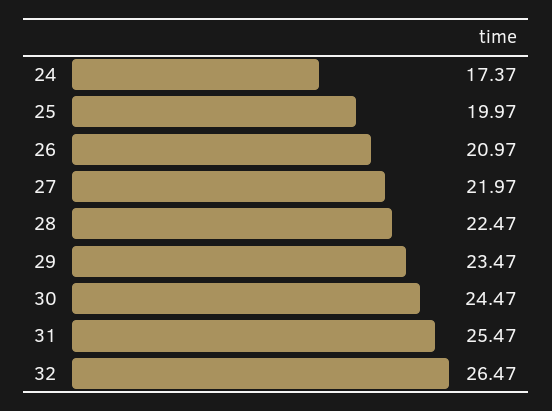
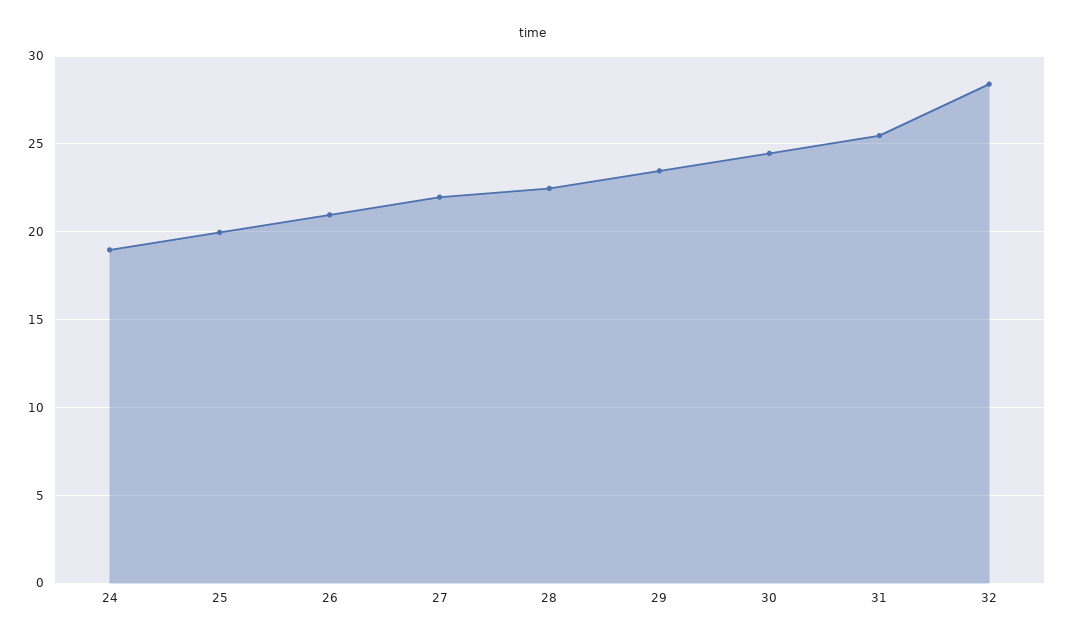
  {
-   "24": 17.37,
+   "24": 19,
    "25": 19.97,
    "26": 20.97,
    "27": 21.97,
    "28": 22.47,
    "29": 23.47,
    "30": 24.47,
    "31": 25.47,
-   "32": 26.47
+   "32": 28.5
  }

